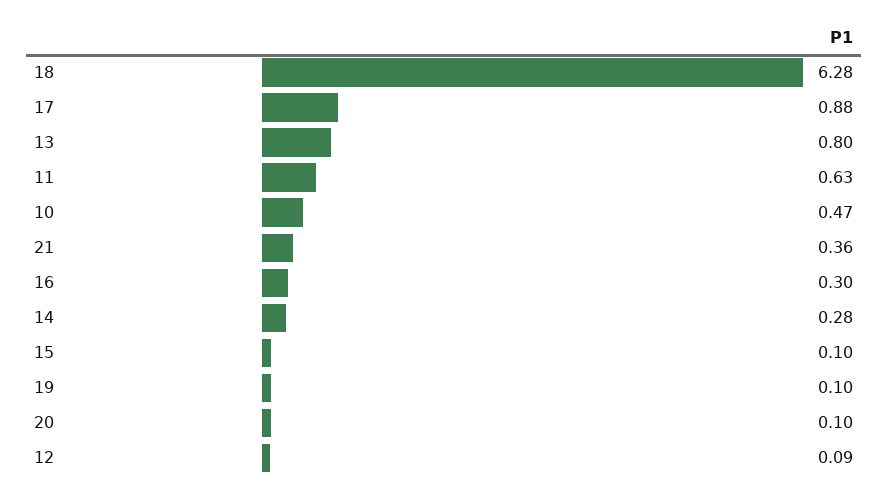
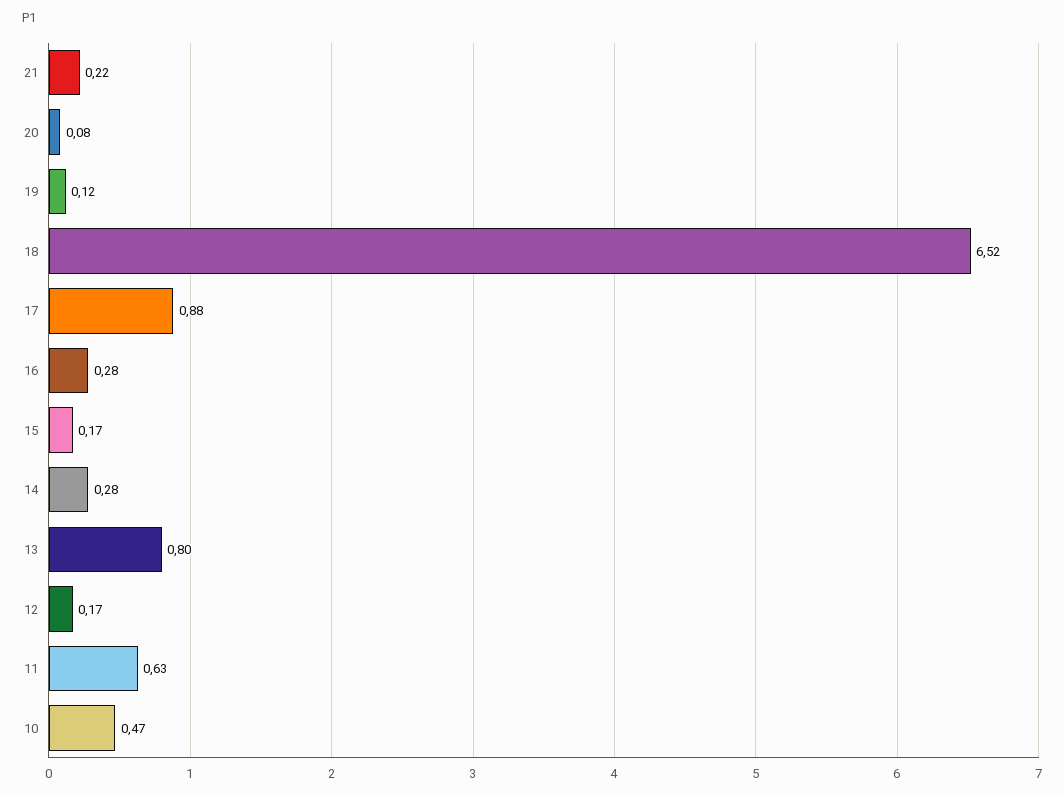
  {
-   "18": 6.28,
+   "18": 6.52,
    "17": 0.88,
    "13": 0.8,
    "11": 0.63,
    "10": 0.47,
-   "21": 0.36,
+   "21": 0.22,
-   "16": 0.3,
+   "16": 0.28,
    "14": 0.28,
-   "15": 0.1,
+   "15": 0.17,
-   "19": 0.1,
+   "19": 0.12,
-   "20": 0.1,
+   "20": 0.08,
-   "12": 0.09
+   "12": 0.17
  }

